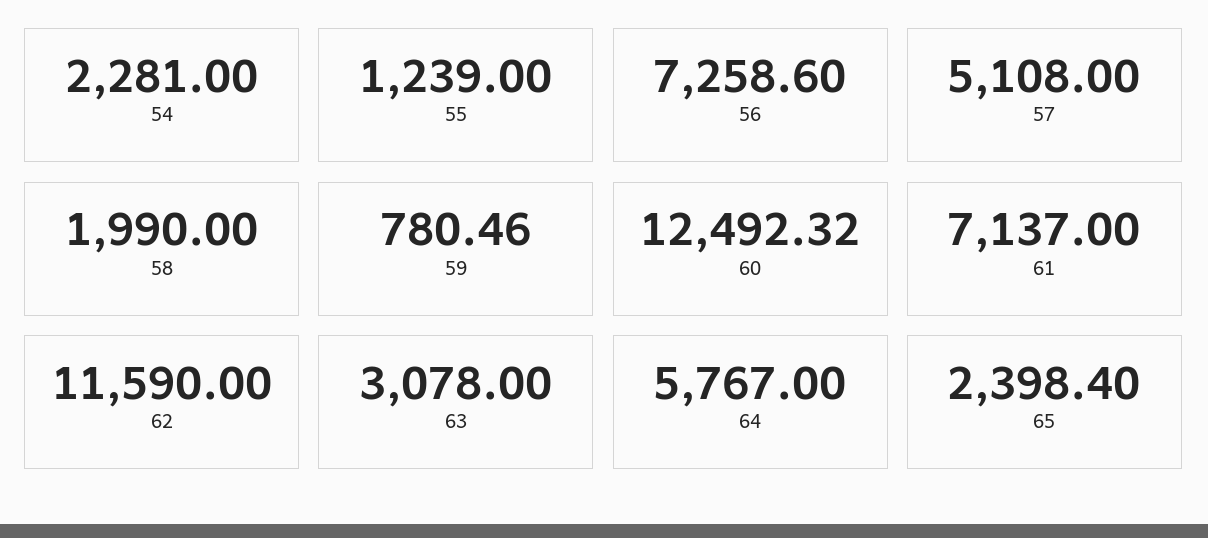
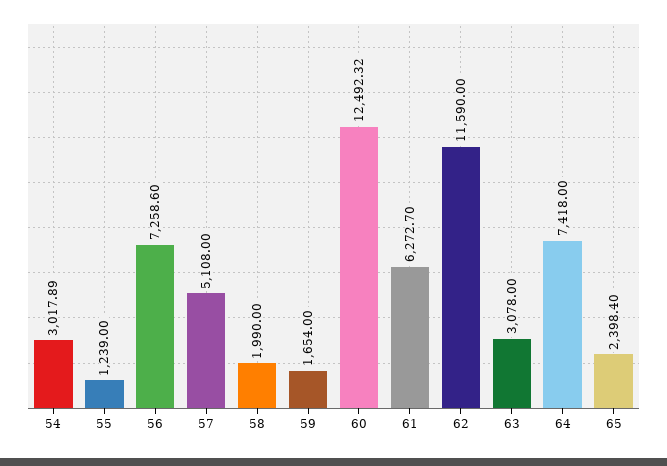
  {
-   "54": 2281,
+   "54": 3017.89,
    "55": 1239,
    "56": 7258.6,
    "57": 5108,
    "58": 1990,
-   "59": 780.46,
+   "59": 1654,
    "60": 12492.32,
-   "61": 7137,
+   "61": 6272.7,
    "62": 11590,
    "63": 3078,
-   "64": 5767,
+   "64": 7418,
    "65": 2398.4
  }

